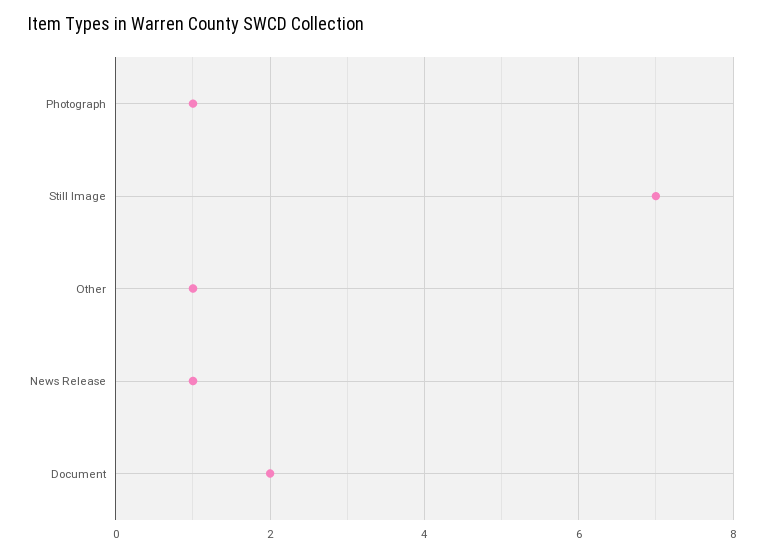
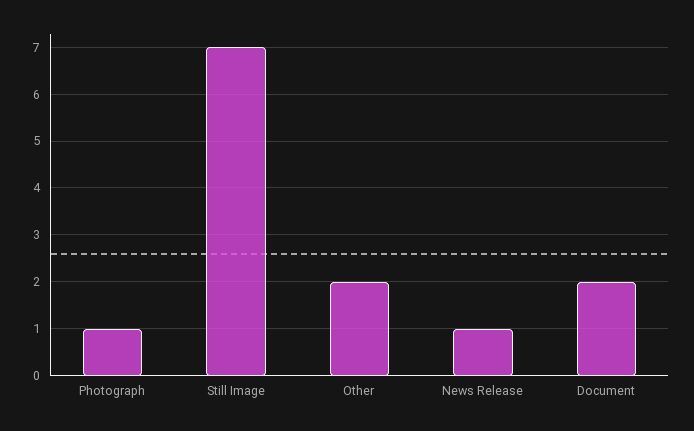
  {
    "Photograph": 1,
    "Still Image": 7,
-   "Other": 1,
+   "Other": 2,
    "News Release": 1,
    "Document": 2
  }

